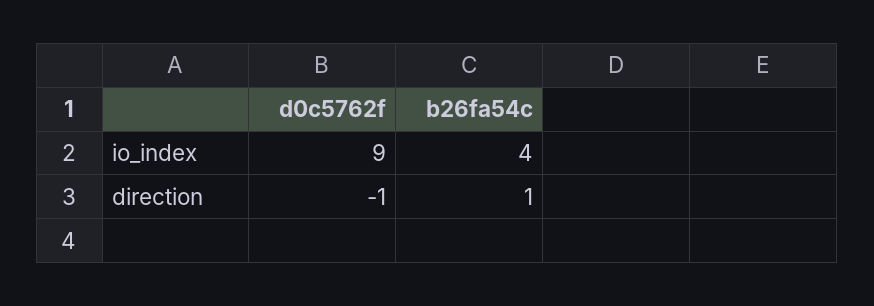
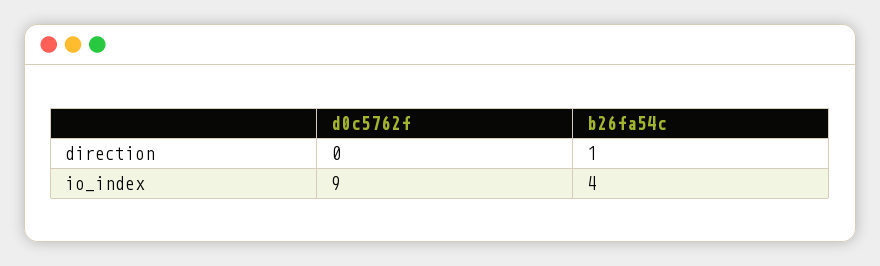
  {
    "d0c5762f": {
      "io_index": 9,
-     "direction": -1
+     "direction": 0
    },
    "b26fa54c": {
      "io_index": 4,
      "direction": 1
    }
  }

